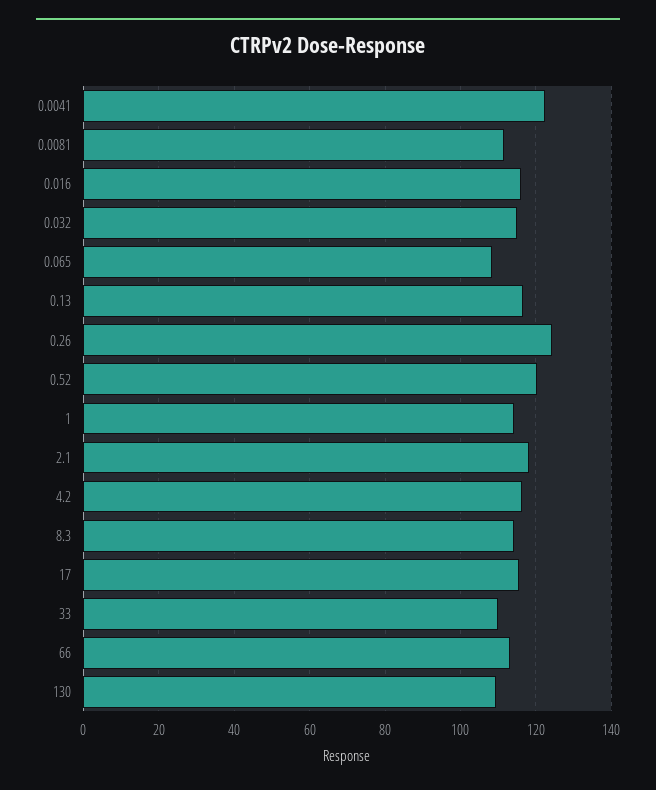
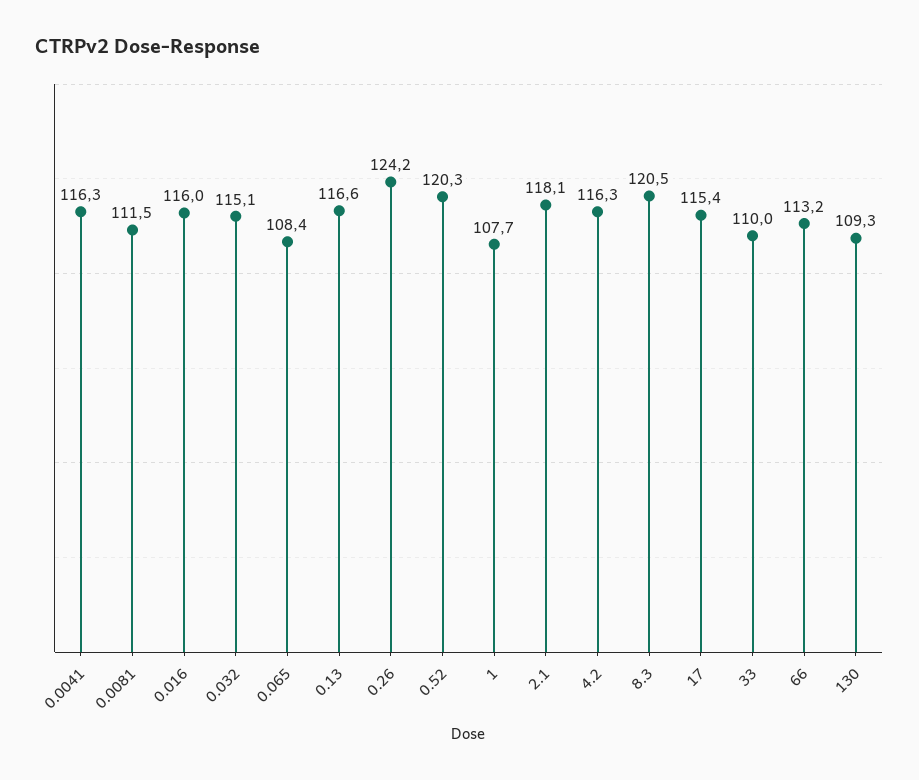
  {
-   "0.0041": 122,
+   "0.0041": 116.3,
    "0.0081": 111.5,
    "0.016": 116,
    "0.032": 115.1,
    "0.065": 108.4,
    "0.13": 116.6,
    "0.26": 124.2,
    "0.52": 120.3,
-   "1": 114,
+   "1": 107.7,
    "2.1": 118.1,
    "4.2": 116.3,
-   "8.3": 114,
+   "8.3": 120.5,
    "17": 115.4,
    "33": 110,
    "66": 113.2,
    "130": 109.3
  }

